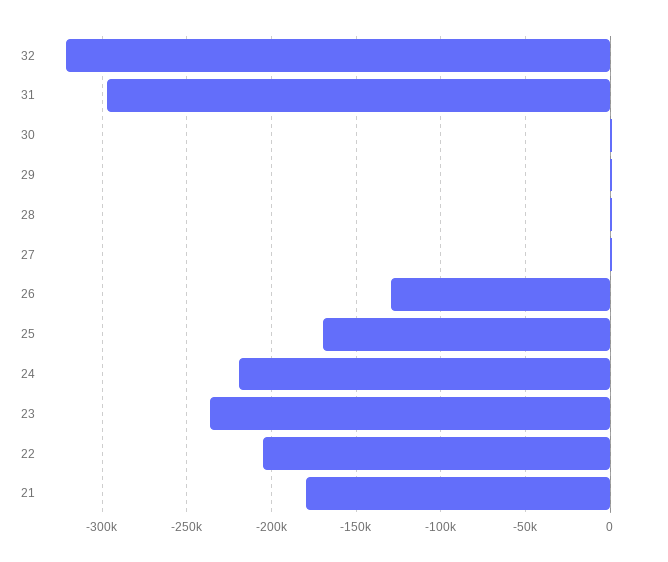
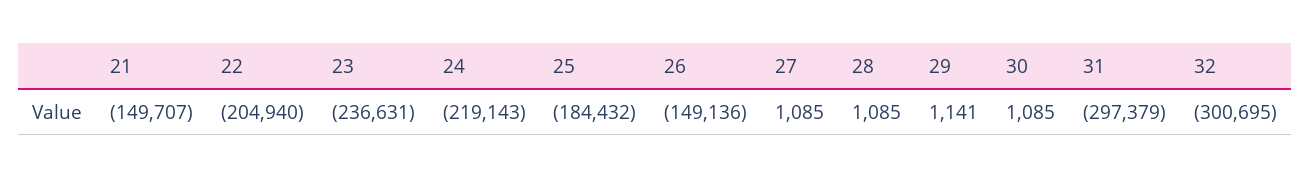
  {
-   "32": -320000,
+   "32": -300695,
    "31": -297379,
    "30": 1085,
    "29": 1141,
    "28": 1085,
    "27": 1085,
-   "26": -130000,
+   "26": -149136,
-   "25": -170000,
+   "25": -184432,
    "24": -219143,
    "23": -236631,
    "22": -204940,
-   "21": -180000
+   "21": -149707
  }

